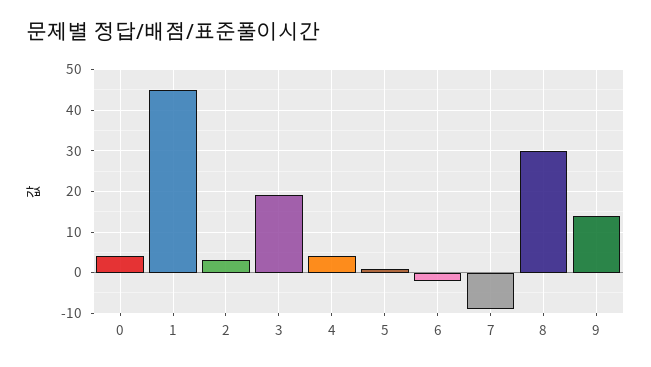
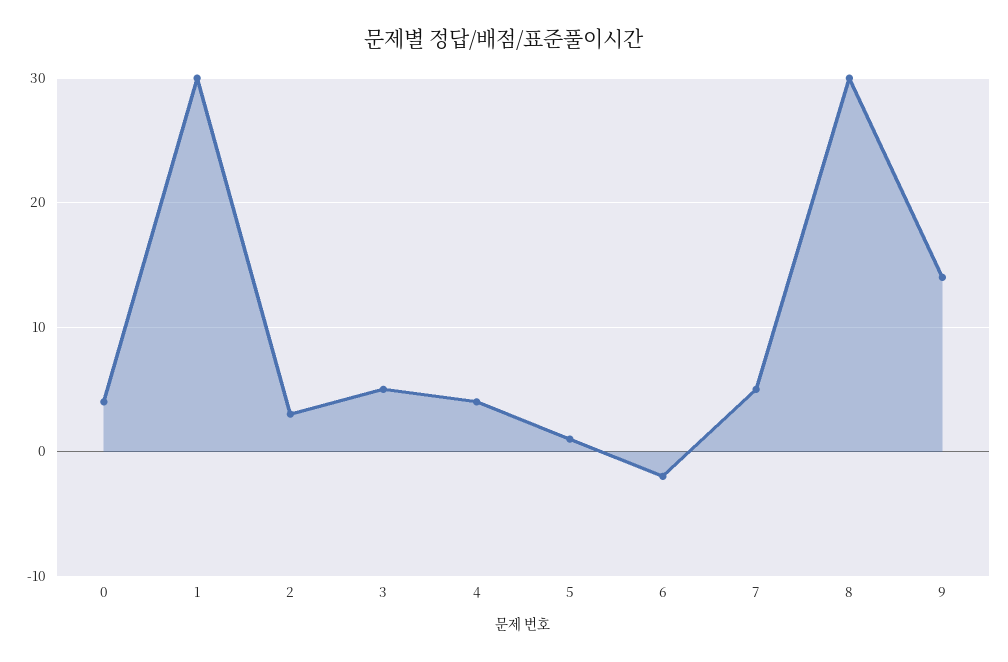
  {
    "0": 4,
-   "1": 45,
+   "1": 30,
    "2": 3,
-   "3": 20,
+   "3": 5,
    "4": 4,
    "5": 1,
    "6": -2,
-   "7": -10,
+   "7": 5,
    "8": 30,
    "9": 14
  }

